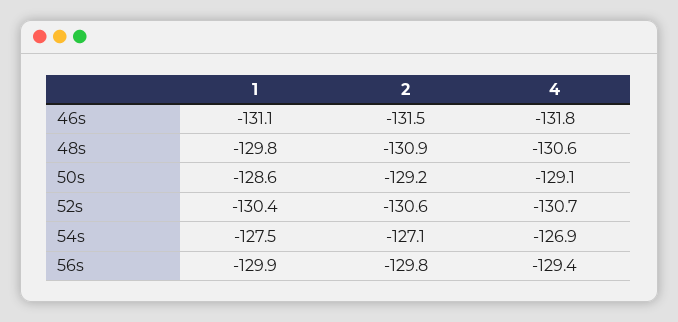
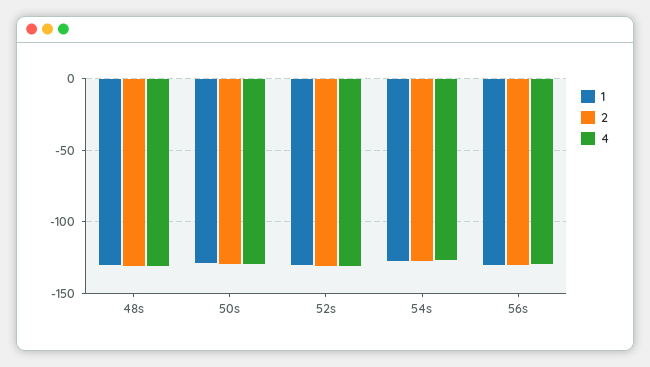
  {
    "1": {
-     "46s": -131.1,
      "48s": -129.8,
      "50s": -128.6,
      "52s": -130.4,
      "54s": -127.5,
      "56s": -129.9
    },
    "2": {
-     "46s": -131.5,
      "48s": -130.9,
      "50s": -129.2,
      "52s": -130.6,
      "54s": -127.1,
      "56s": -129.8
    },
    "4": {
-     "46s": -131.8,
      "48s": -130.6,
      "50s": -129.1,
      "52s": -130.7,
      "54s": -126.9,
      "56s": -129.4
    }
  }

